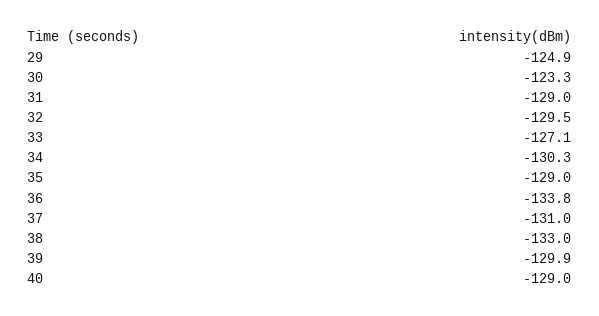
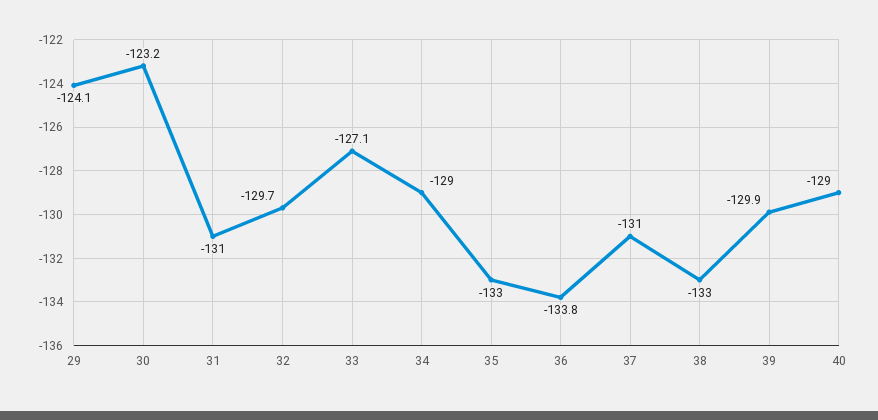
  {
-   "29": -124.9,
+   "29": -124.1,
-   "30": -123.3,
+   "30": -123.2,
-   "31": -129,
+   "31": -131,
-   "32": -129.5,
+   "32": -129.7,
    "33": -127.1,
-   "34": -130.3,
+   "34": -129,
-   "35": -129,
+   "35": -133,
    "36": -133.8,
    "37": -131,
    "38": -133,
    "39": -129.9,
    "40": -129
  }

